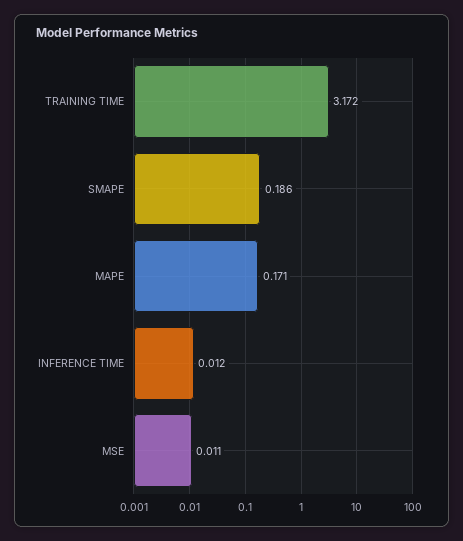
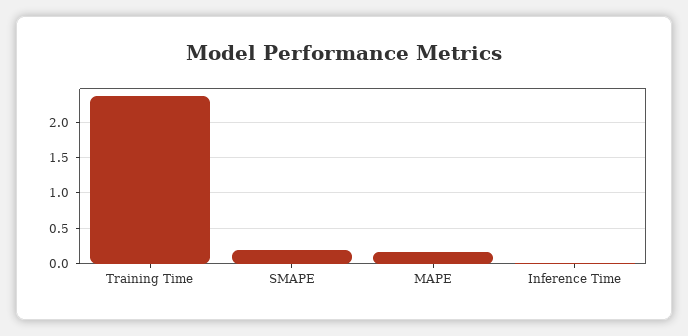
  {
-   "TRAINING TIME": 3.172,
+   "TRAINING TIME": 2.4,
    "SMAPE": 0.186,
    "MAPE": 0.171,
-   "INFERENCE TIME": 0.012,
+   "INFERENCE TIME": 0.012
-   "MSE": 0.011
  }

